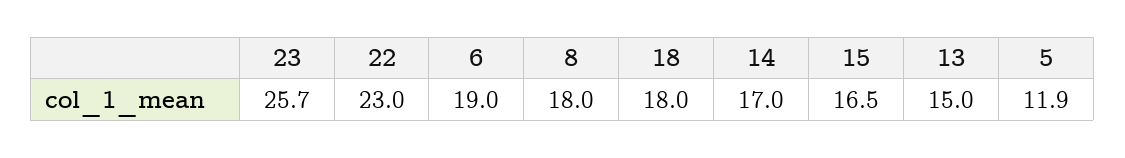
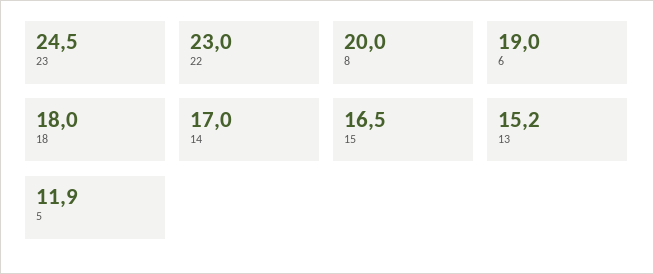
  {
-   "23": 25.7,
+   "23": 24.5,
    "22": 23,
    "6": 19,
-   "8": 18,
+   "8": 20,
    "18": 18,
    "14": 17,
    "15": 16.5,
-   "13": 15,
+   "13": 15.2,
    "5": 11.9
  }

